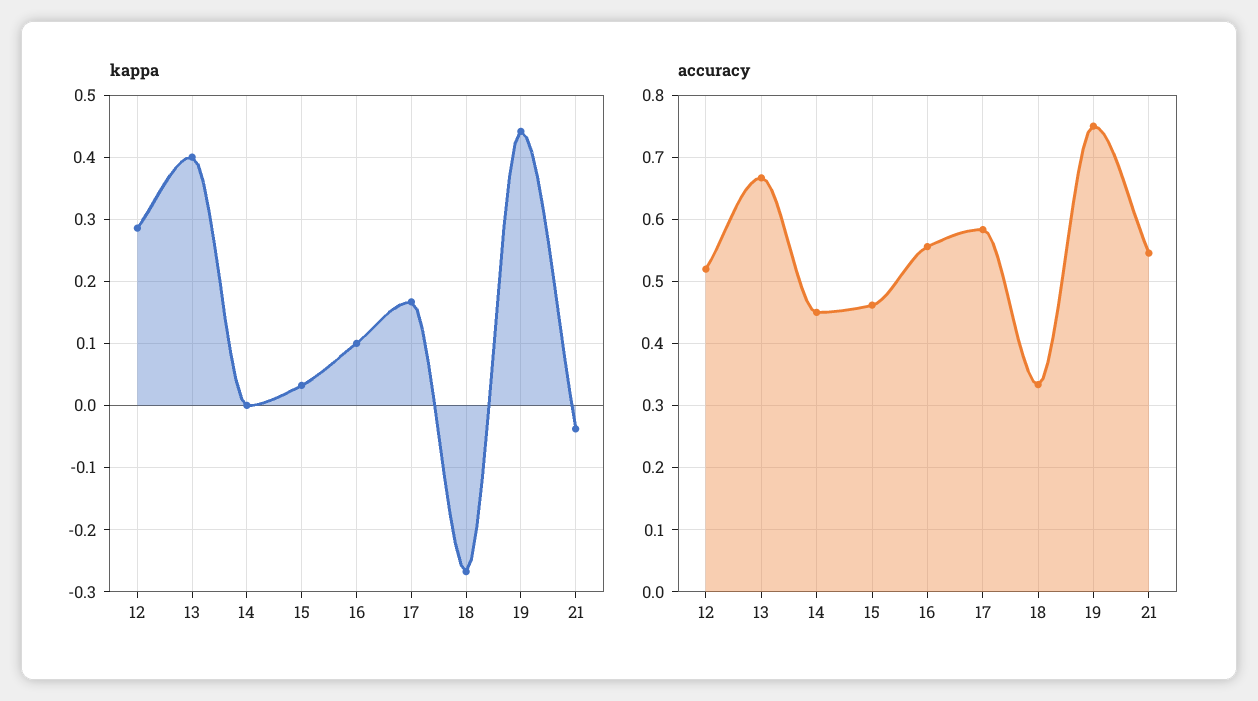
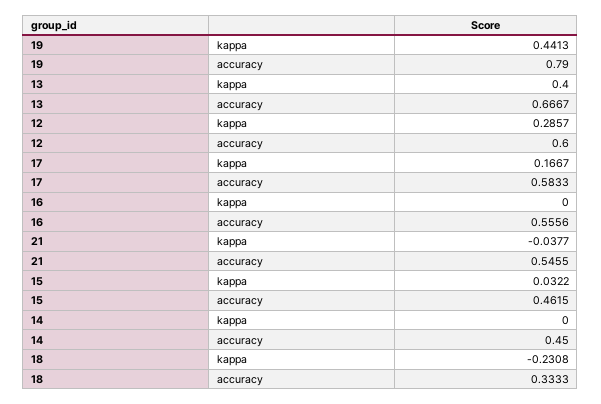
  {
    "kappa": {
      "12": 0.2857,
      "13": 0.4,
      "14": 0,
      "15": 0.0322,
-     "16": 0.1,
+     "16": 0,
      "17": 0.1667,
-     "18": -0.27,
+     "18": -0.2308,
      "19": 0.4413,
      "21": -0.0377
    },
    "accuracy": {
-     "12": 0.52,
+     "12": 0.6,
      "13": 0.6667,
      "14": 0.45,
      "15": 0.4615,
      "16": 0.5556,
      "17": 0.5833,
      "18": 0.3333,
-     "19": 0.75,
+     "19": 0.79,
      "21": 0.5455
    }
  }

